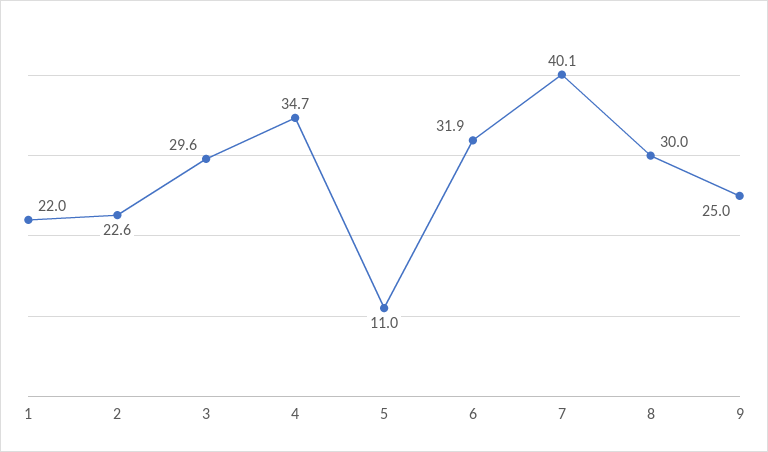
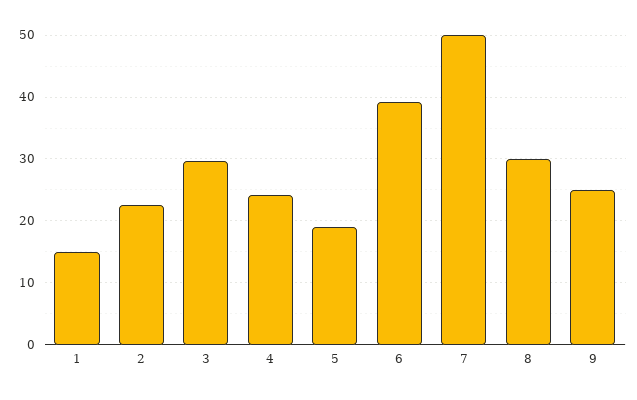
  {
-   "1": 22,
+   "1": 15,
    "2": 22.6,
    "3": 29.6,
-   "4": 34.7,
+   "4": 24,
-   "5": 11,
+   "5": 19,
-   "6": 31.9,
+   "6": 39,
-   "7": 40.1,
+   "7": 50,
    "8": 30,
    "9": 25
  }

